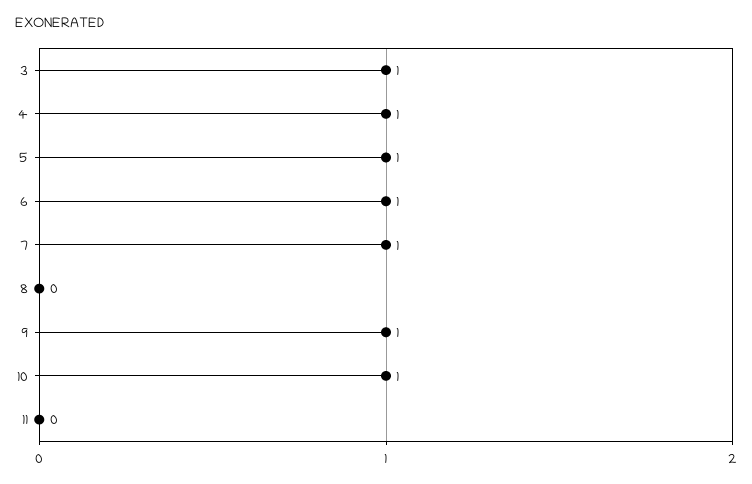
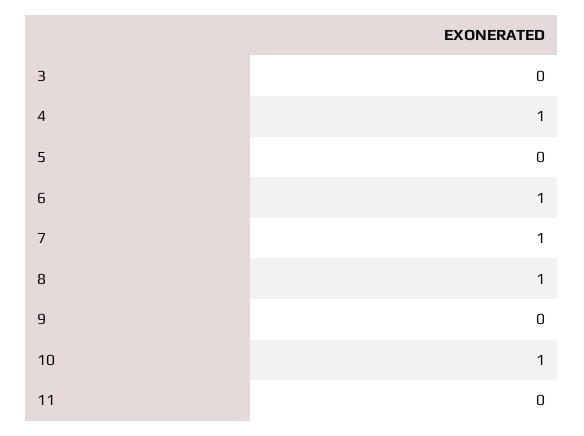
  {
-   "3": 1,
+   "3": 0,
    "4": 1,
-   "5": 1,
+   "5": 0,
    "6": 1,
    "7": 1,
-   "8": 0,
+   "8": 1,
-   "9": 1,
+   "9": 0,
    "10": 1,
    "11": 0
  }

